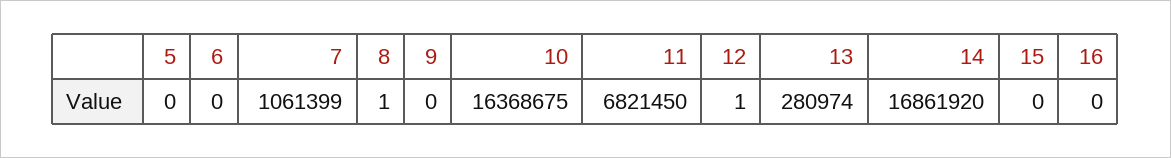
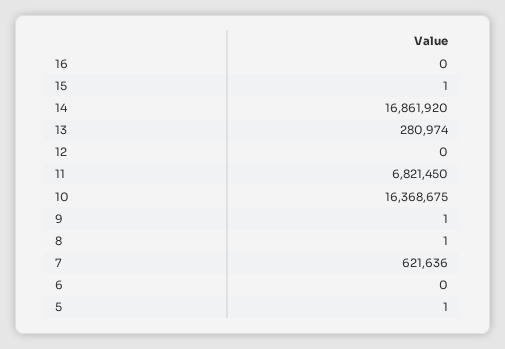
  {
-   "5": 0,
+   "5": 1,
    "6": 0,
-   "7": 1061399,
+   "7": 621636,
    "8": 1,
-   "9": 0,
+   "9": 1,
    "10": 16368675,
    "11": 6821450,
-   "12": 1,
+   "12": 0,
    "13": 280974,
    "14": 16861920,
-   "15": 0,
+   "15": 1,
    "16": 0
  }

